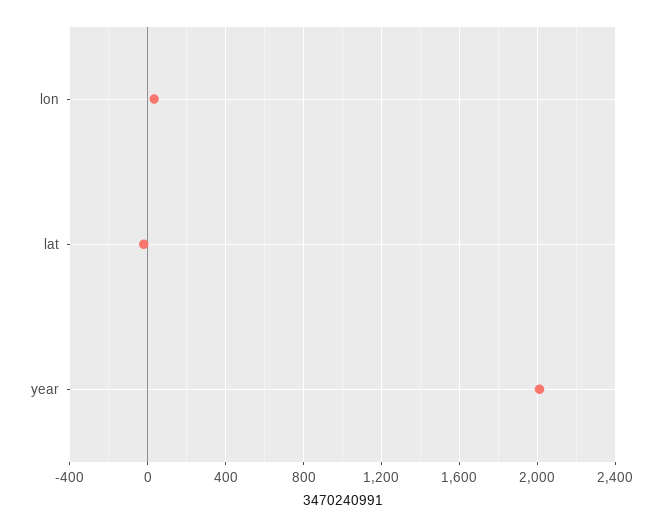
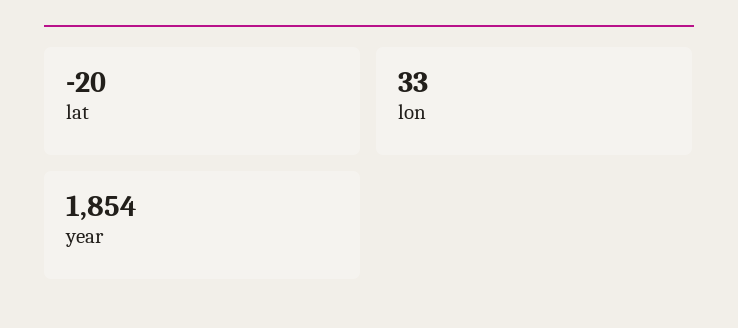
  {
    "lon": 33,
    "lat": -20,
-   "year": 2000
+   "year": 1854
  }

